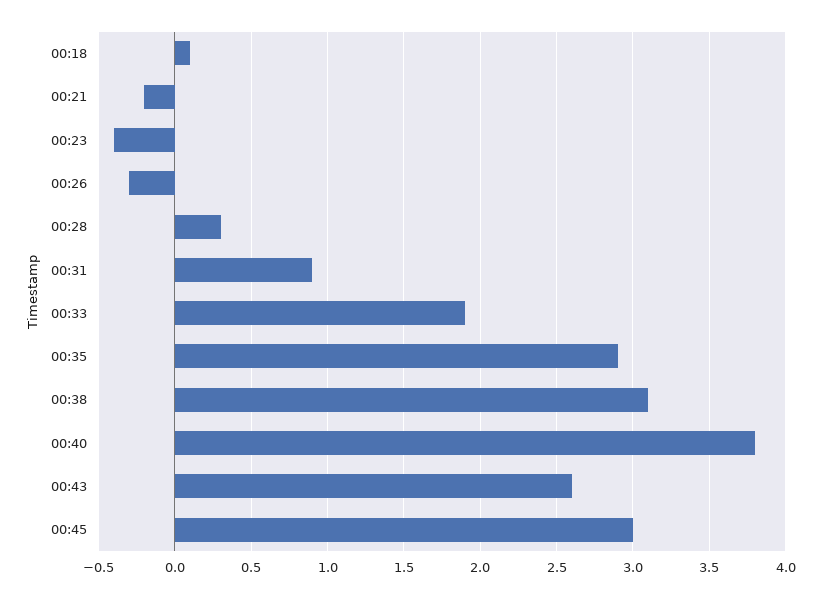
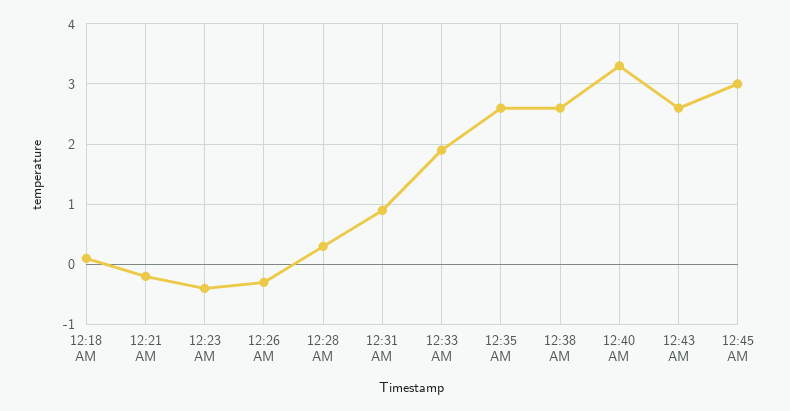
  {
    "00:18": 0.1,
    "00:21": -0.2,
    "00:23": -0.4,
    "00:26": -0.3,
    "00:28": 0.3,
    "00:31": 0.9,
    "00:33": 1.9,
-   "00:35": 2.9,
+   "00:35": 2.6,
-   "00:38": 3.1,
+   "00:38": 2.6,
-   "00:40": 3.8,
+   "00:40": 3.3,
    "00:43": 2.6,
    "00:45": 3
  }

